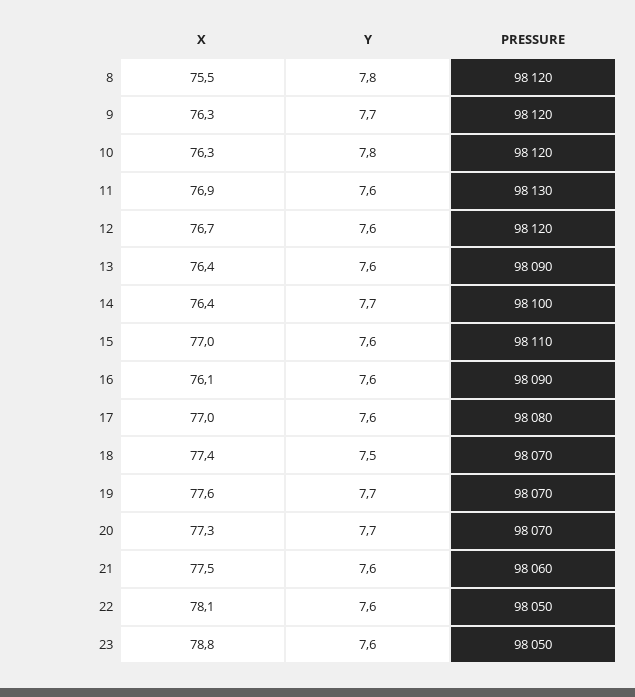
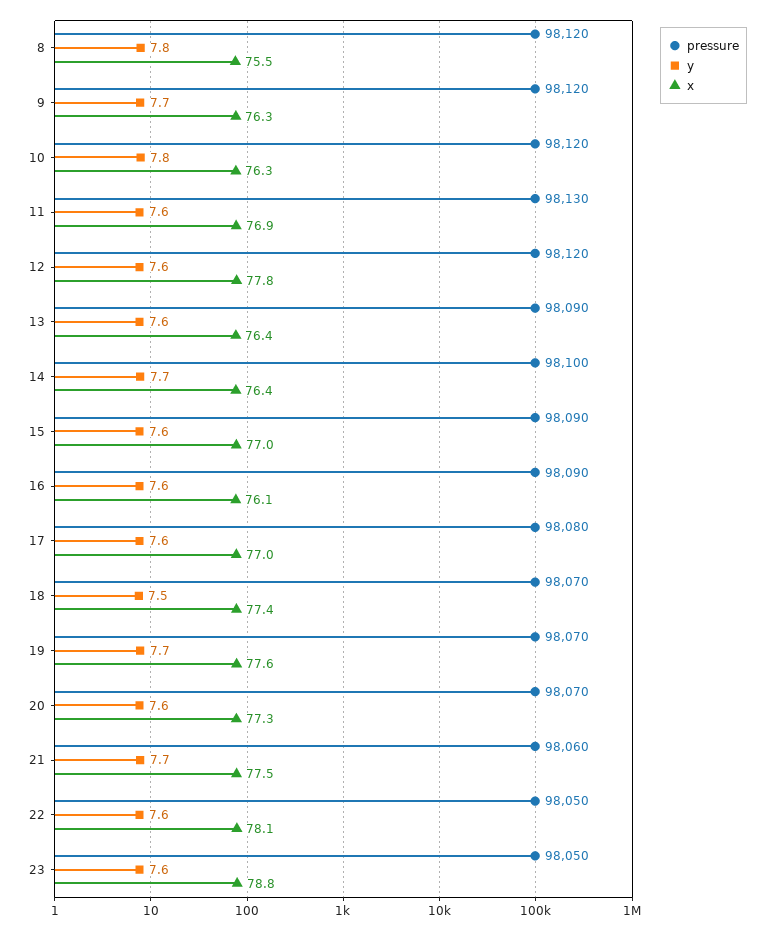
  {
    "X": {
      "8": 75.5,
      "9": 76.3,
      "10": 76.3,
      "11": 76.9,
-     "12": 76.7,
+     "12": 77.8,
      "13": 76.4,
      "14": 76.4,
      "15": 77,
      "16": 76.1,
      "17": 77,
      "18": 77.4,
      "19": 77.6,
      "20": 77.3,
      "21": 77.5,
      "22": 78.1,
      "23": 78.8
    },
    "Y": {
      "8": 7.8,
      "9": 7.7,
      "10": 7.8,
      "11": 7.6,
      "12": 7.6,
      "13": 7.6,
      "14": 7.7,
      "15": 7.6,
      "16": 7.6,
      "17": 7.6,
      "18": 7.5,
      "19": 7.7,
-     "20": 7.7,
+     "20": 7.6,
-     "21": 7.6,
+     "21": 7.7,
      "22": 7.6,
      "23": 7.6
    },
    "PRESSURE": {
      "8": 98120,
      "9": 98120,
      "10": 98120,
      "11": 98130,
      "12": 98120,
      "13": 98090,
      "14": 98100,
-     "15": 98110,
+     "15": 98090,
      "16": 98090,
      "17": 98080,
      "18": 98070,
      "19": 98070,
      "20": 98070,
      "21": 98060,
      "22": 98050,
      "23": 98050
    }
  }

